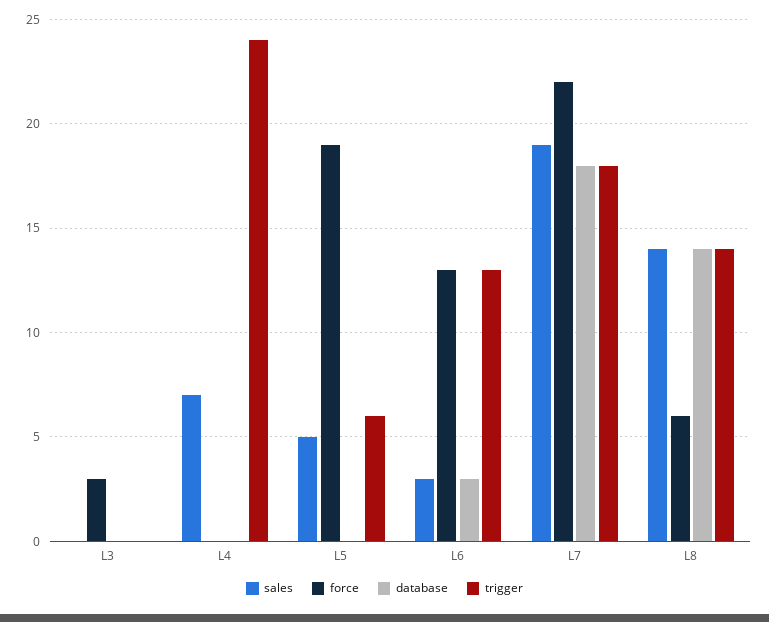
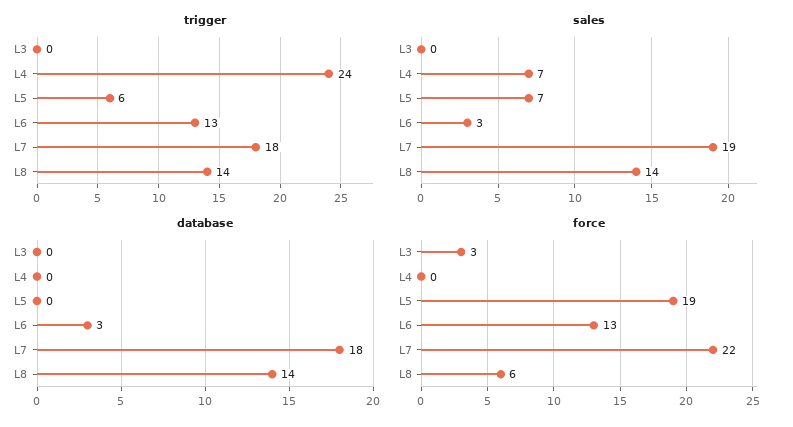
  {
    "sales": {
      "L3": 0,
      "L4": 7,
-     "L5": 5,
+     "L5": 7,
      "L6": 3,
      "L7": 19,
      "L8": 14
    },
    "force": {
      "L3": 3,
      "L4": 0,
      "L5": 19,
      "L6": 13,
      "L7": 22,
      "L8": 6
    },
    "database": {
      "L3": 0,
      "L4": 0,
      "L5": 0,
      "L6": 3,
      "L7": 18,
      "L8": 14
    },
    "trigger": {
      "L3": 0,
      "L4": 24,
      "L5": 6,
      "L6": 13,
      "L7": 18,
      "L8": 14
    }
  }

